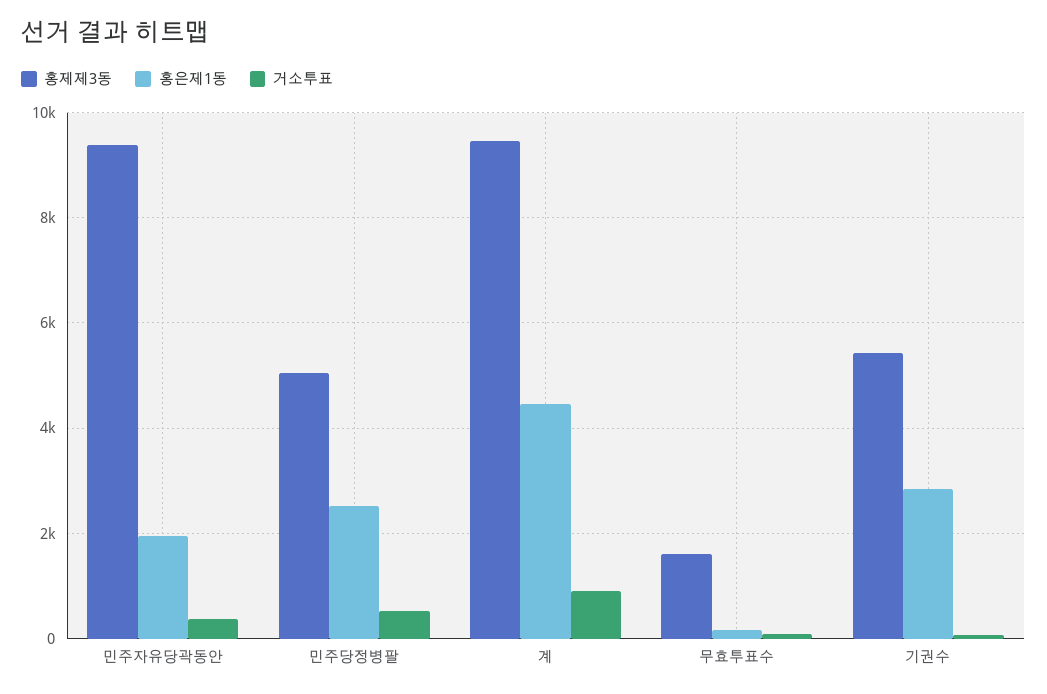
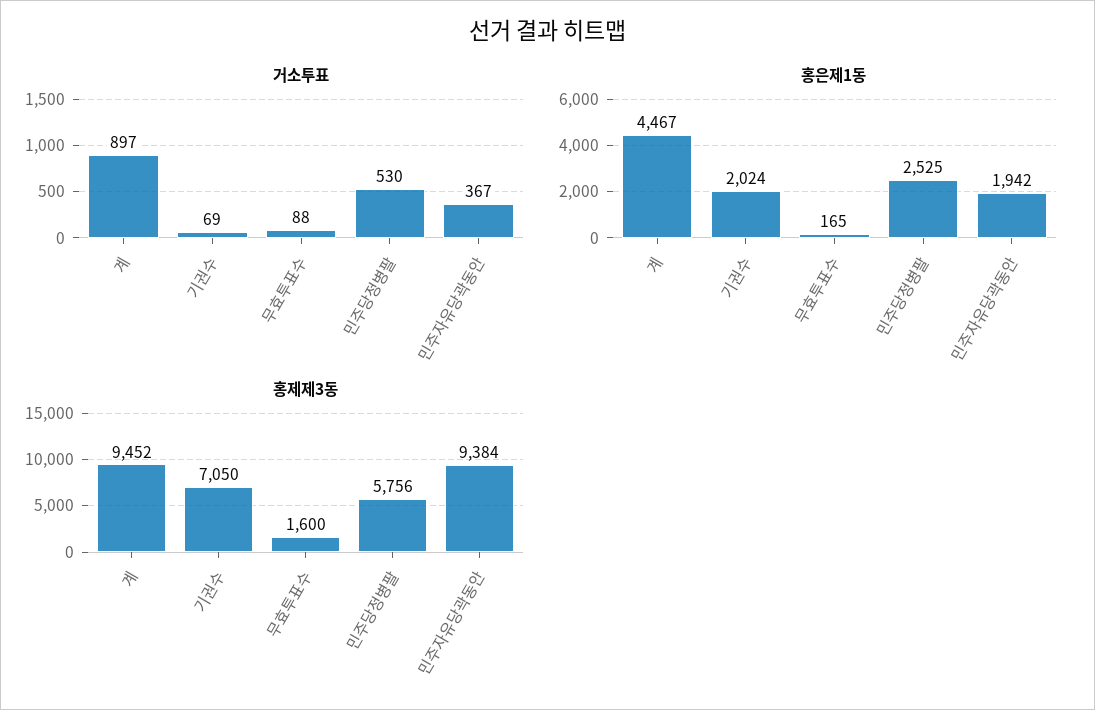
  {
    "홍제제3동": {
      "민주자유당곽동안": 9384,
-     "민주당정병팔": 5000,
+     "민주당정병팔": 5756,
      "계": 9452,
      "무효투표수": 1600,
-     "기권수": 5400
+     "기권수": 7050
    },
    "홍은제1동": {
      "민주자유당곽동안": 1942,
      "민주당정병팔": 2525,
      "계": 4467,
      "무효투표수": 165,
-     "기권수": 2800
+     "기권수": 2024
    },
    "거소투표": {
      "민주자유당곽동안": 367,
      "민주당정병팔": 530,
      "계": 897,
      "무효투표수": 88,
      "기권수": 69
    }
  }

